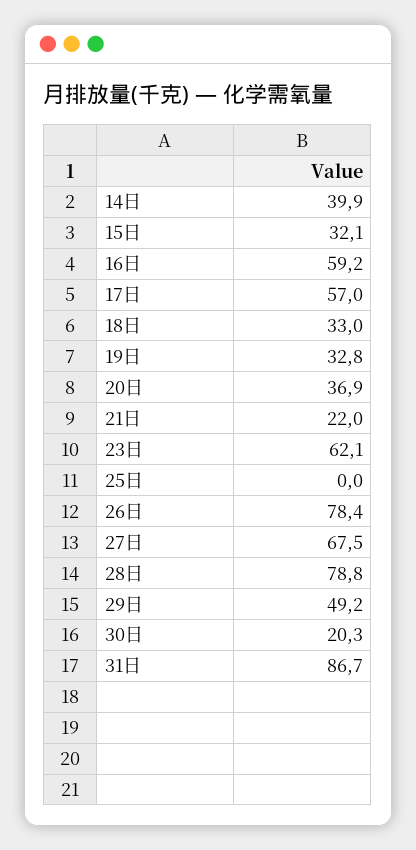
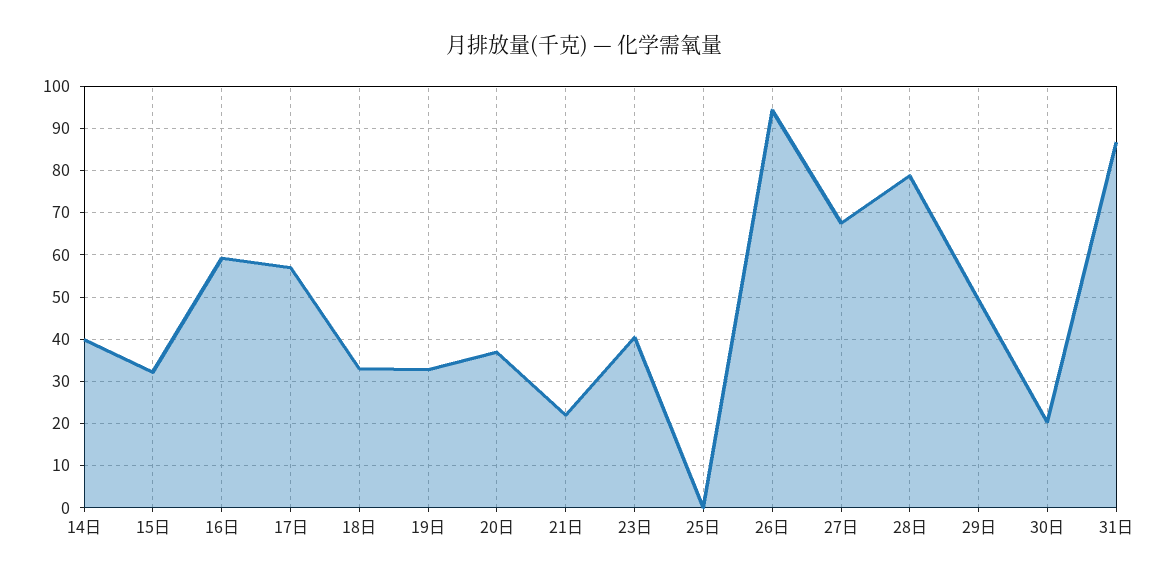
  {
    "14日": 39.9,
    "15日": 32.1,
    "16日": 59.2,
    "17日": 57,
    "18日": 33,
    "19日": 32.8,
    "20日": 36.9,
    "21日": 22,
-   "23日": 62.1,
+   "23日": 40,
    "25日": 0,
-   "26日": 78.4,
+   "26日": 94,
    "27日": 67.5,
    "28日": 78.8,
    "29日": 49.2,
    "30日": 20.3,
    "31日": 86.7
  }

